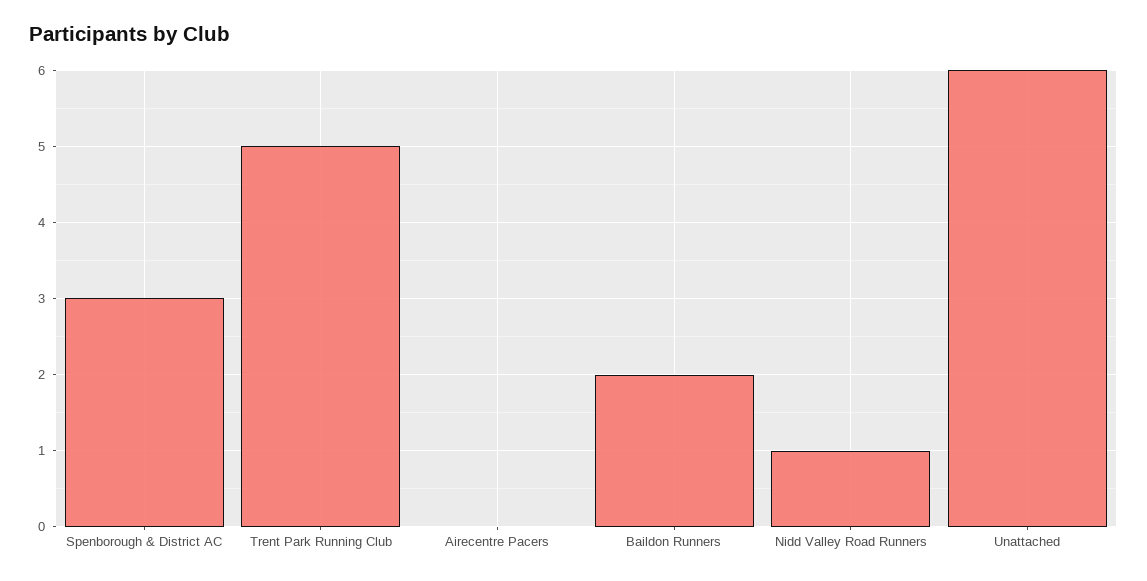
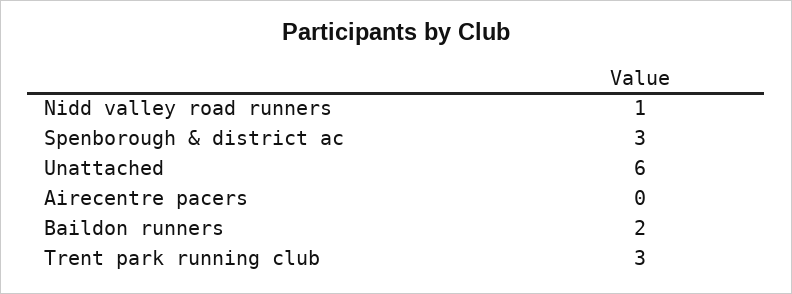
  {
    "Spenborough & District AC": 3,
-   "Trent Park Running Club": 5,
+   "Trent Park Running Club": 3,
    "Airecentre Pacers": 0,
    "Baildon Runners": 2,
    "Nidd Valley Road Runners": 1,
    "Unattached": 6
  }

